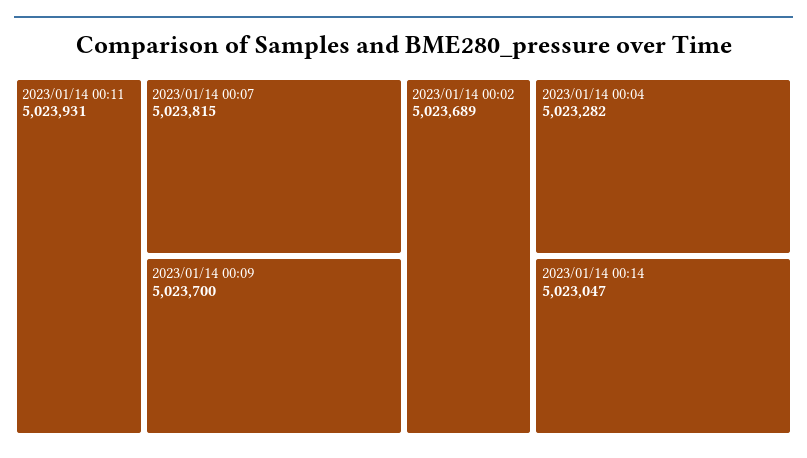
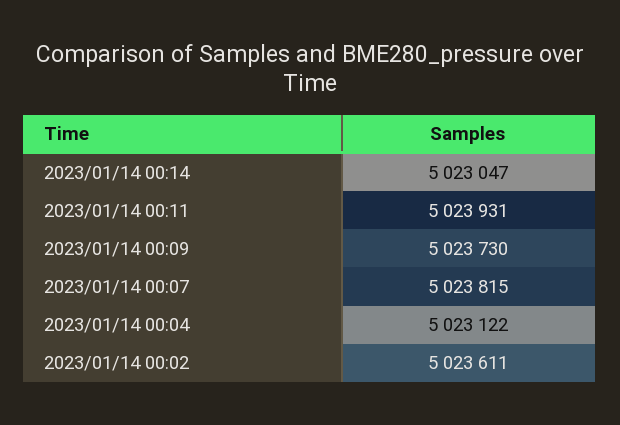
  {
    "2023/01/14 00:11": 5023931,
    "2023/01/14 00:07": 5023815,
-   "2023/01/14 00:09": 5023700,
+   "2023/01/14 00:09": 5023730,
-   "2023/01/14 00:02": 5023689,
+   "2023/01/14 00:02": 5023611,
-   "2023/01/14 00:04": 5023282,
+   "2023/01/14 00:04": 5023122,
    "2023/01/14 00:14": 5023047
  }

